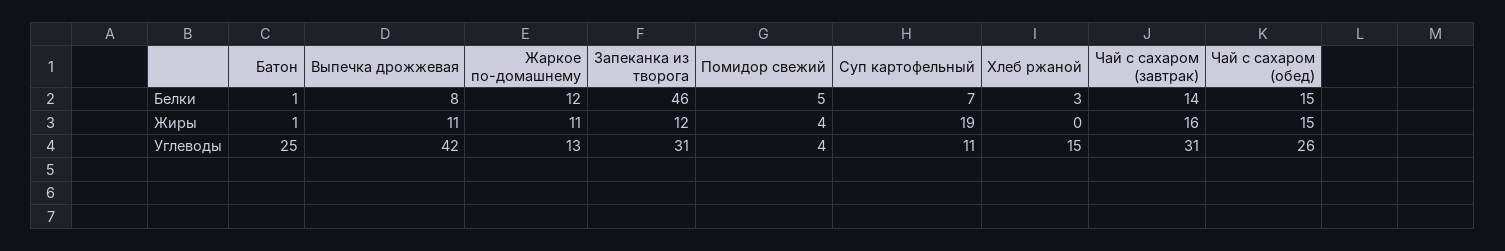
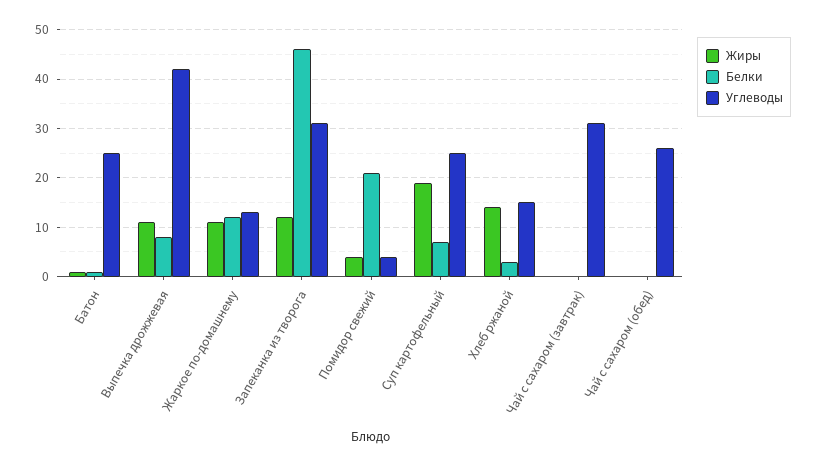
  {
    "Белки": {
      "Батон": 1,
      "Выпечка дрожжевая": 8,
      "Жаркое по-домашнему": 12,
      "Запеканка из творога": 46,
-     "Помидор свежий": 5,
+     "Помидор свежий": 20,
      "Суп картофельный": 7,
      "Хлеб ржаной": 3,
-     "Чай с сахаром (завтрак)": 14,
+     "Чай с сахаром (завтрак)": 0,
-     "Чай с сахаром (обед)": 15
+     "Чай с сахаром (обед)": 0
    },
    "Жиры": {
      "Батон": 1,
      "Выпечка дрожжевая": 11,
      "Жаркое по-домашнему": 11,
      "Запеканка из творога": 12,
      "Помидор свежий": 4,
      "Суп картофельный": 19,
-     "Хлеб ржаной": 0,
+     "Хлеб ржаной": 15,
-     "Чай с сахаром (завтрак)": 16,
+     "Чай с сахаром (завтрак)": 0,
-     "Чай с сахаром (обед)": 15
+     "Чай с сахаром (обед)": 0
    },
    "Углеводы": {
      "Батон": 25,
      "Выпечка дрожжевая": 42,
      "Жаркое по-домашнему": 13,
      "Запеканка из творога": 31,
      "Помидор свежий": 4,
-     "Суп картофельный": 11,
+     "Суп картофельный": 25,
      "Хлеб ржаной": 15,
      "Чай с сахаром (завтрак)": 31,
      "Чай с сахаром (обед)": 26
    }
  }

